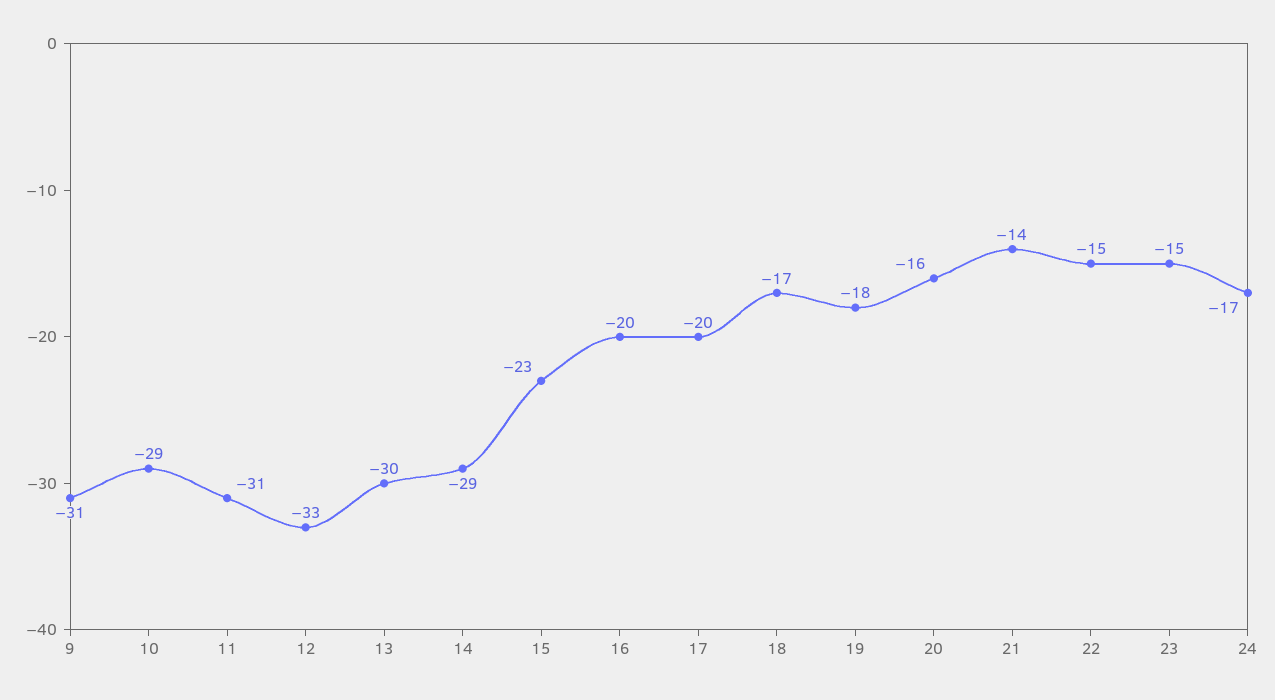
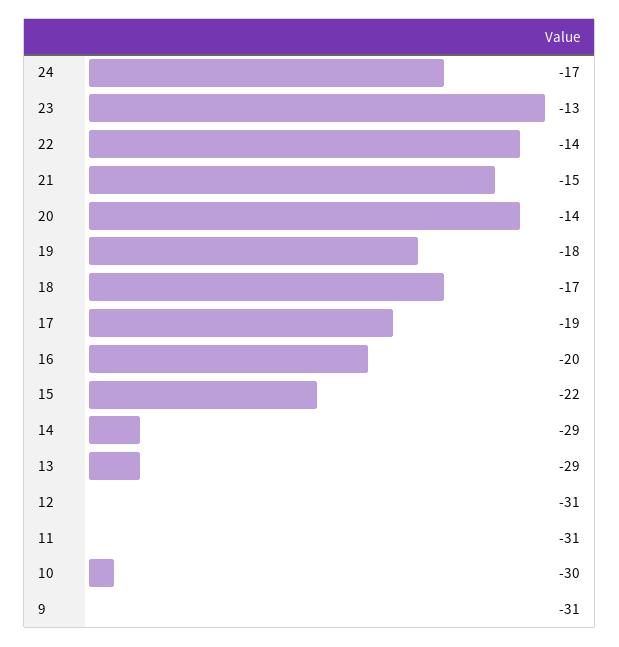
  {
    "9": -31,
-   "10": -29,
+   "10": -30,
    "11": -31,
-   "12": -33,
+   "12": -31,
-   "13": -30,
+   "13": -29,
    "14": -29,
-   "15": -23,
+   "15": -22,
    "16": -20,
-   "17": -20,
+   "17": -19,
    "18": -17,
    "19": -18,
-   "20": -16,
+   "20": -14,
-   "21": -14,
+   "21": -15,
-   "22": -15,
+   "22": -14,
-   "23": -15,
+   "23": -13,
    "24": -17
  }

